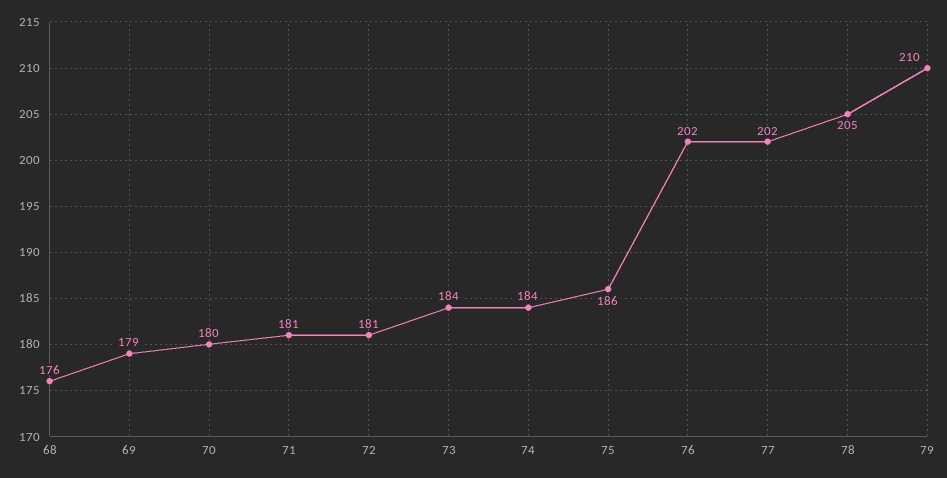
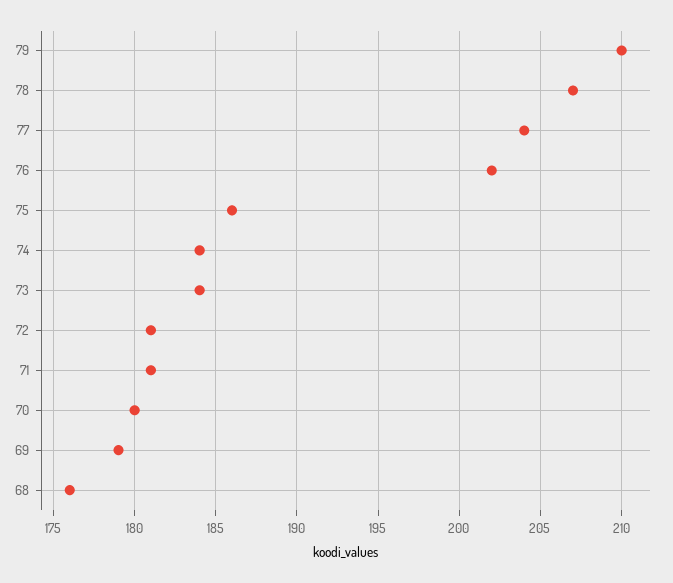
  {
    "68": 176,
    "69": 179,
    "70": 180,
    "71": 181,
    "72": 181,
    "73": 184,
    "74": 184,
    "75": 186,
    "76": 202,
-   "77": 202,
+   "77": 204,
-   "78": 205,
+   "78": 207,
    "79": 210
  }

